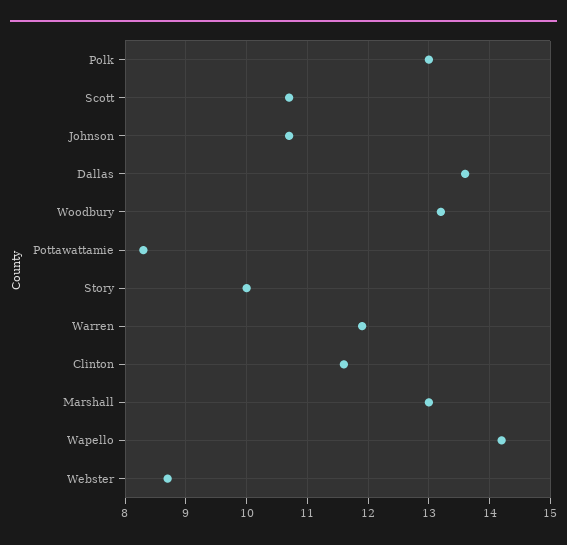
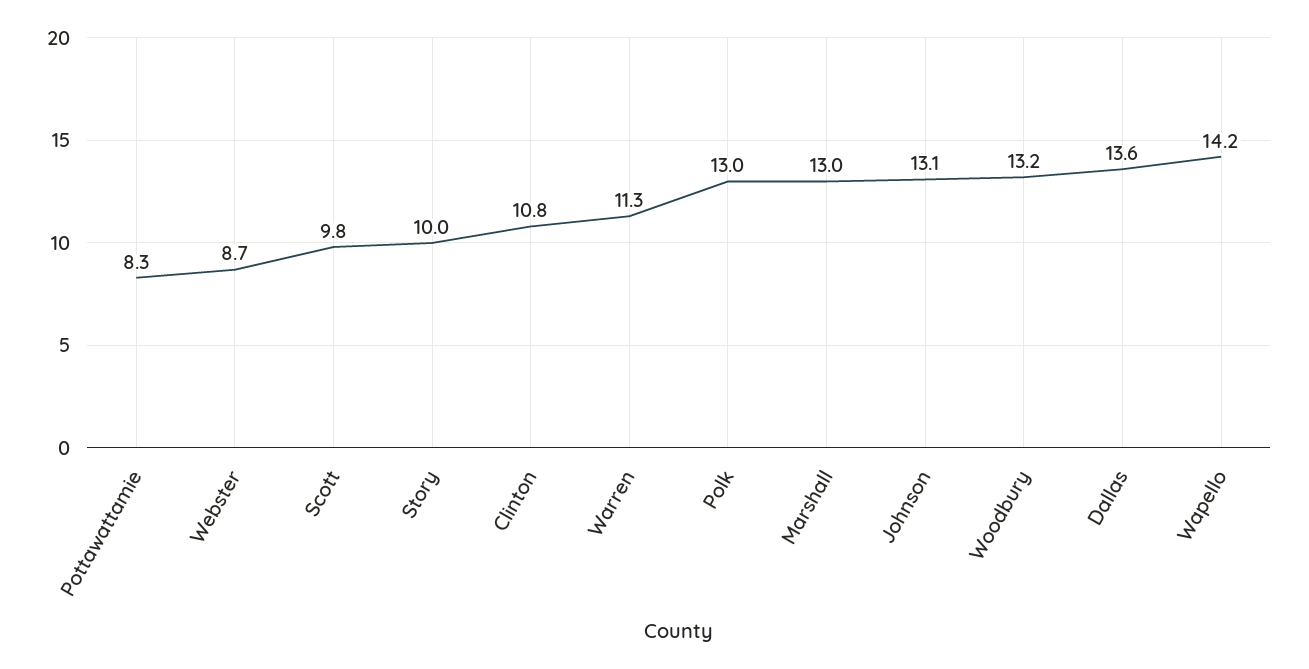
  {
    "Polk": 13,
-   "Scott": 10.7,
+   "Scott": 9.8,
-   "Johnson": 10.7,
+   "Johnson": 13.1,
    "Dallas": 13.6,
    "Woodbury": 13.2,
    "Pottawattamie": 8.3,
    "Story": 10,
-   "Warren": 11.9,
+   "Warren": 11.3,
-   "Clinton": 11.6,
+   "Clinton": 10.8,
    "Marshall": 13,
    "Wapello": 14.2,
    "Webster": 8.7
  }

